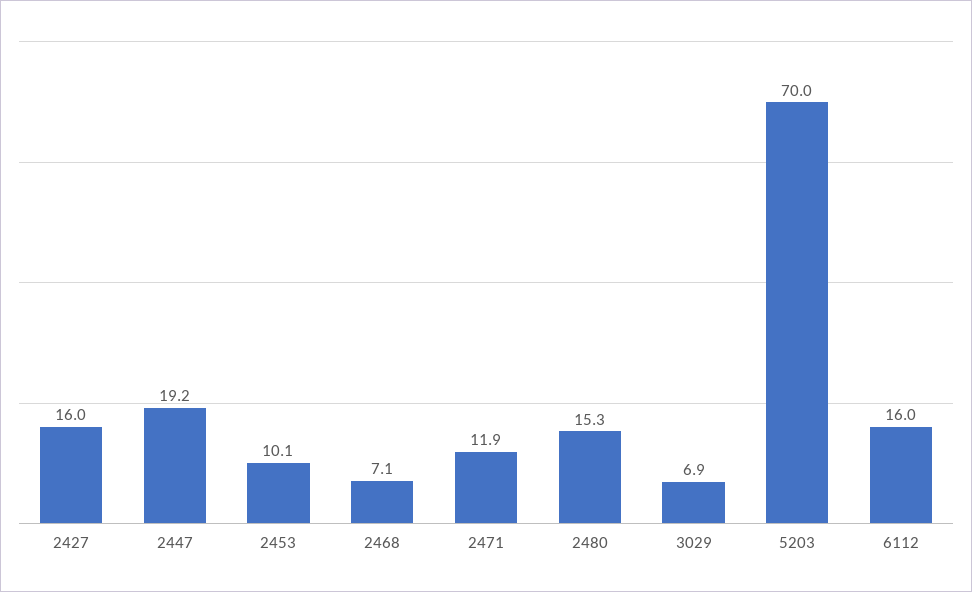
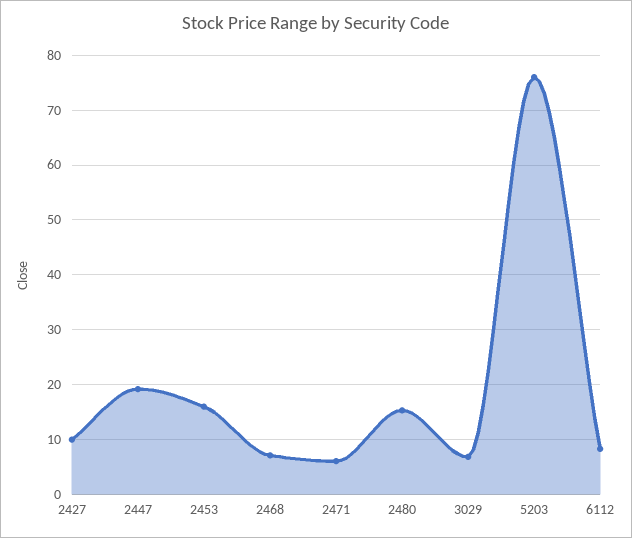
  {
-   "2427": 16,
+   "2427": 10,
    "2447": 19.2,
-   "2453": 10.1,
+   "2453": 16,
    "2468": 7.1,
-   "2471": 11.9,
+   "2471": 6,
    "2480": 15.3,
    "3029": 6.9,
-   "5203": 70,
+   "5203": 76,
-   "6112": 16
+   "6112": 8
  }

